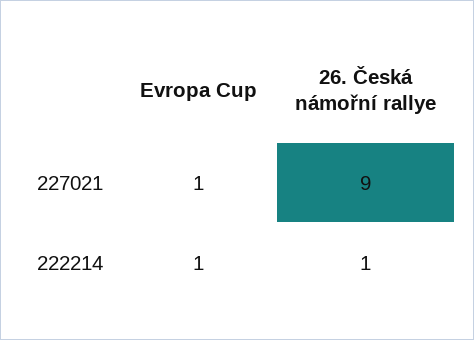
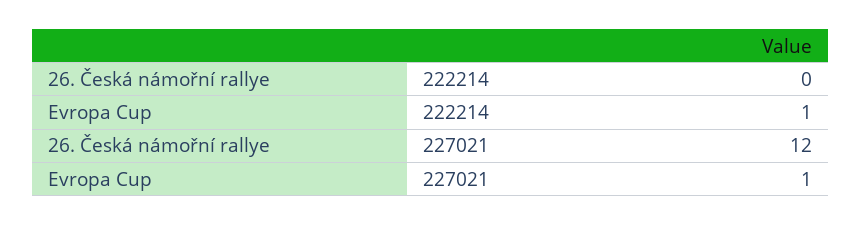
  {
    "Evropa Cup": {
      "227021": 1,
      "222214": 1
    },
    "26. Česká námořní rallye": {
-     "227021": 9,
+     "227021": 12,
-     "222214": 1
+     "222214": 0
    }
  }

